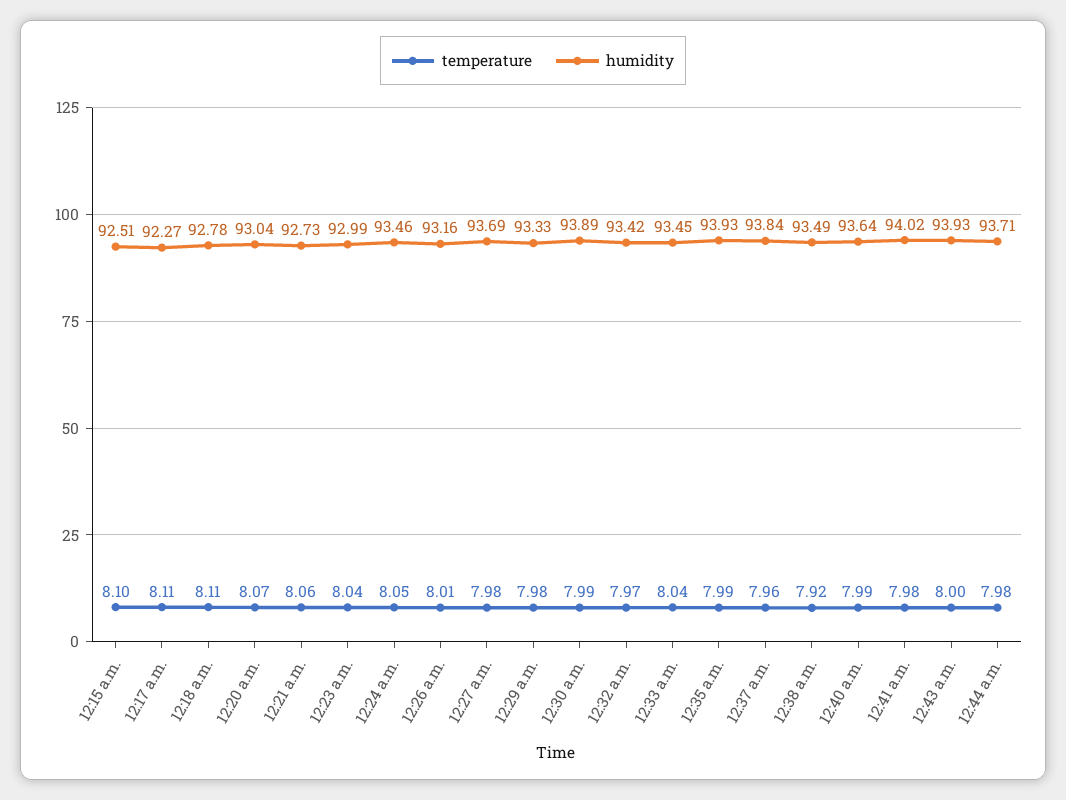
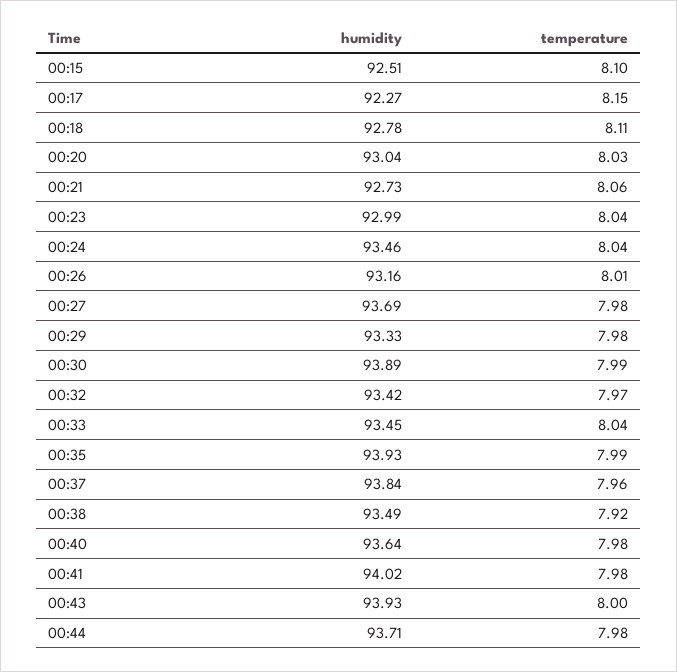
  {
    "temperature": {
      "12:15 a.m.": 8.1,
-     "12:17 a.m.": 8.11,
+     "12:17 a.m.": 8.15,
      "12:18 a.m.": 8.11,
-     "12:20 a.m.": 8.07,
+     "12:20 a.m.": 8.03,
      "12:21 a.m.": 8.06,
      "12:23 a.m.": 8.04,
-     "12:24 a.m.": 8.05,
+     "12:24 a.m.": 8.04,
      "12:26 a.m.": 8.01,
      "12:27 a.m.": 7.98,
      "12:29 a.m.": 7.98,
      "12:30 a.m.": 7.99,
      "12:32 a.m.": 7.97,
      "12:33 a.m.": 8.04,
      "12:35 a.m.": 7.99,
      "12:37 a.m.": 7.96,
      "12:38 a.m.": 7.92,
-     "12:40 a.m.": 7.99,
+     "12:40 a.m.": 7.98,
      "12:41 a.m.": 7.98,
      "12:43 a.m.": 8,
      "12:44 a.m.": 7.98
    },
    "humidity": {
      "12:15 a.m.": 92.51,
      "12:17 a.m.": 92.27,
      "12:18 a.m.": 92.78,
      "12:20 a.m.": 93.04,
      "12:21 a.m.": 92.73,
      "12:23 a.m.": 92.99,
      "12:24 a.m.": 93.46,
      "12:26 a.m.": 93.16,
      "12:27 a.m.": 93.69,
      "12:29 a.m.": 93.33,
      "12:30 a.m.": 93.89,
      "12:32 a.m.": 93.42,
      "12:33 a.m.": 93.45,
      "12:35 a.m.": 93.93,
      "12:37 a.m.": 93.84,
      "12:38 a.m.": 93.49,
      "12:40 a.m.": 93.64,
      "12:41 a.m.": 94.02,
      "12:43 a.m.": 93.93,
      "12:44 a.m.": 93.71
    }
  }

